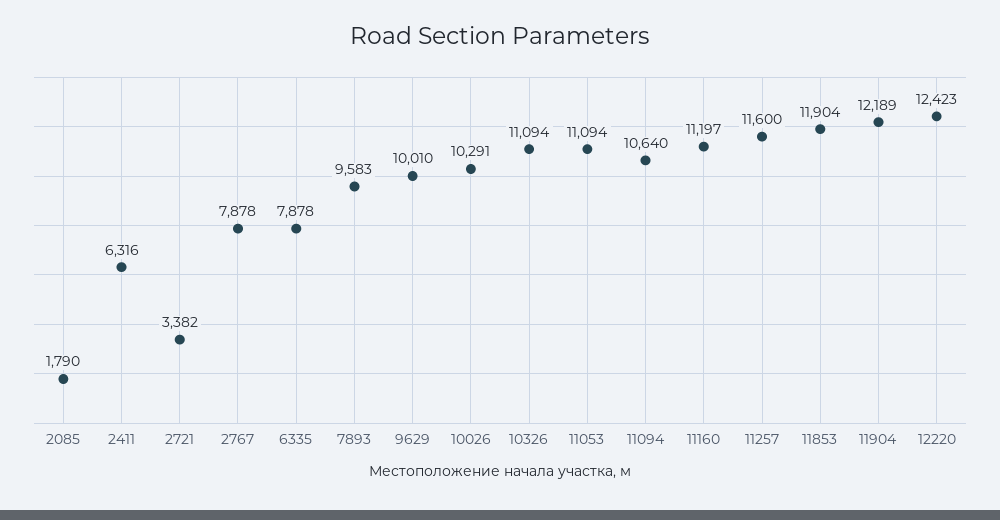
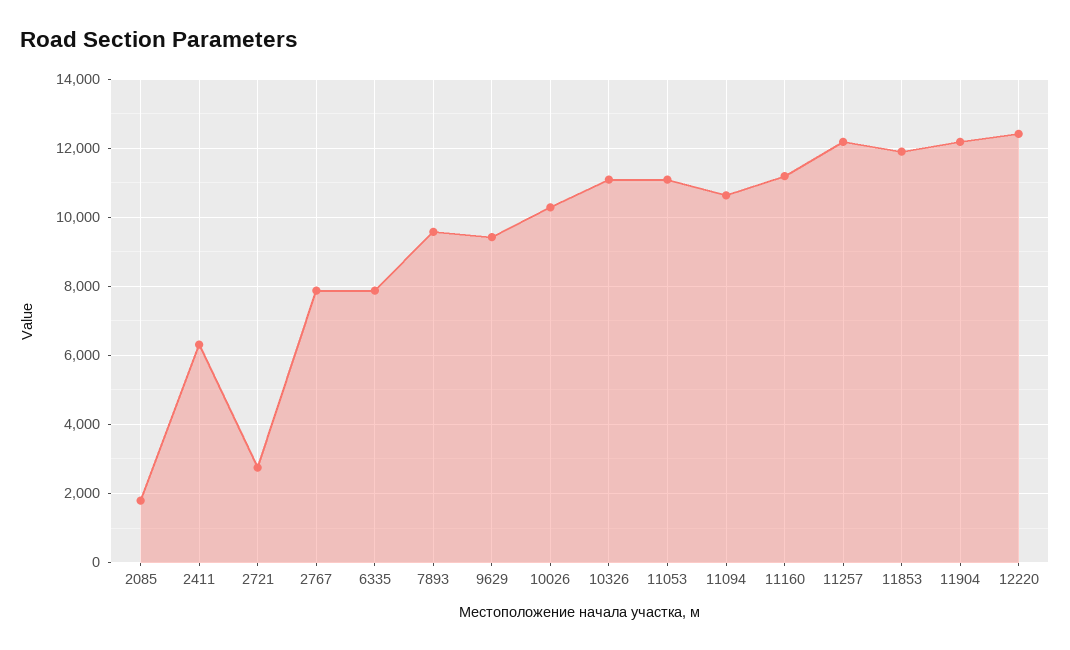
  {
    "2085": 1790,
    "2411": 6316,
-   "2721": 3382,
+   "2721": 2800,
    "2767": 7878,
    "6335": 7878,
    "7893": 9583,
-   "9629": 10010,
+   "9629": 9400,
    "10026": 10291,
    "10326": 11094,
    "11053": 11094,
    "11094": 10640,
    "11160": 11197,
-   "11257": 11600,
+   "11257": 12200,
    "11853": 11904,
    "11904": 12189,
    "12220": 12423
  }

